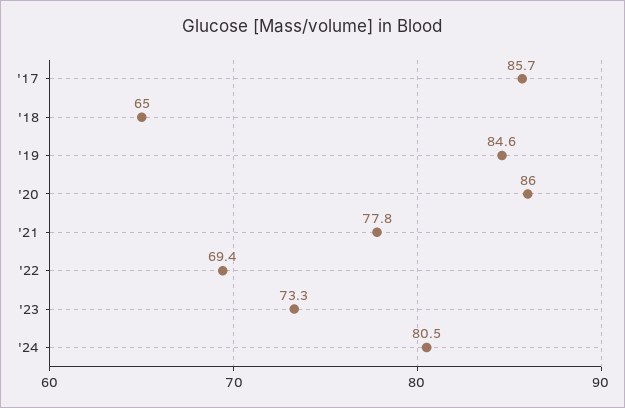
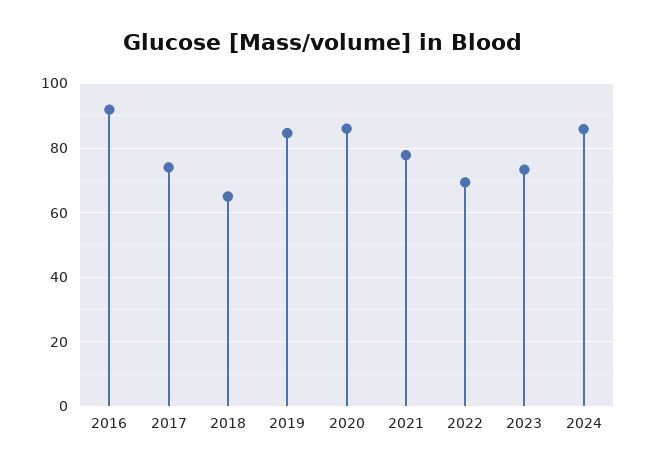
  {
-   "'17": 85.7,
+   "'17": 74,
    "'18": 65,
    "'19": 84.6,
    "'20": 86,
    "'21": 77.8,
    "'22": 69.4,
    "'23": 73.3,
-   "'24": 80.5
+   "'24": 86,
+   "2016": 92
  }

